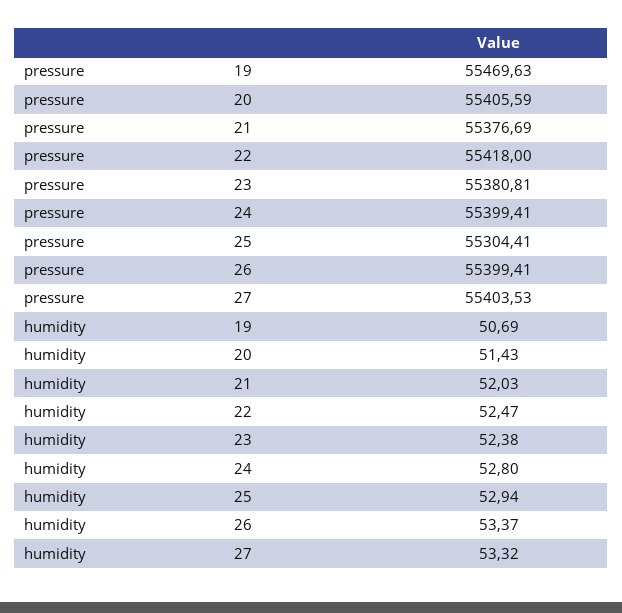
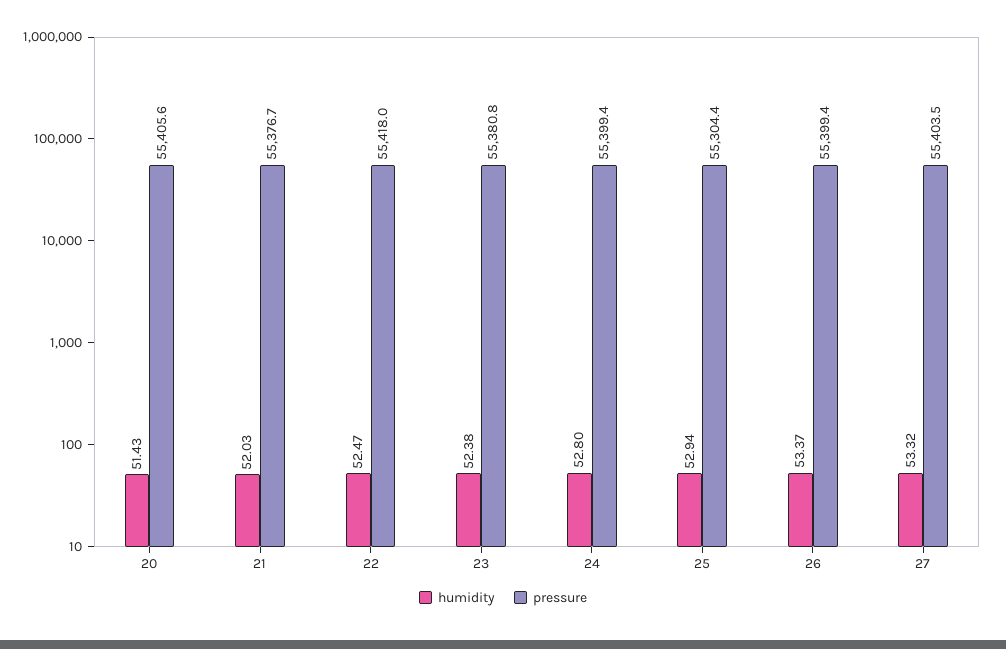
  {
    "pressure": {
-     "19": 55469.63,
      "20": 55405.59,
      "21": 55376.69,
      "22": 55418,
      "23": 55380.81,
      "24": 55399.41,
      "25": 55304.41,
      "26": 55399.41,
      "27": 55403.53
    },
    "humidity": {
-     "19": 50.69,
      "20": 51.43,
      "21": 52.03,
      "22": 52.47,
      "23": 52.38,
      "24": 52.8,
      "25": 52.94,
      "26": 53.37,
      "27": 53.32
    }
  }

